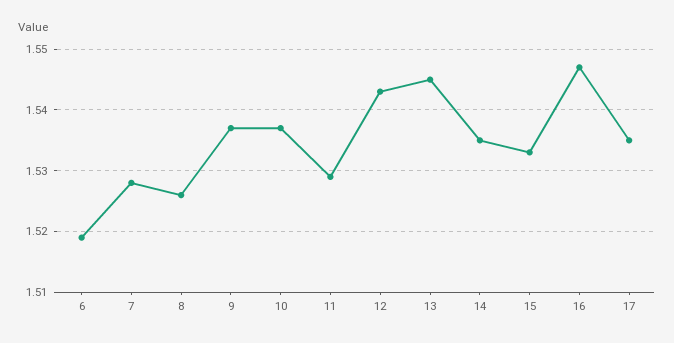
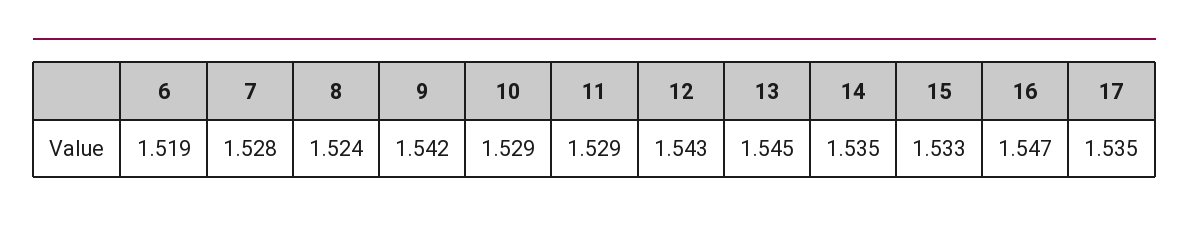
  {
    "6": 1.519,
    "7": 1.528,
-   "8": 1.526,
+   "8": 1.524,
-   "9": 1.537,
+   "9": 1.542,
-   "10": 1.537,
+   "10": 1.529,
    "11": 1.529,
    "12": 1.543,
    "13": 1.545,
    "14": 1.535,
    "15": 1.533,
    "16": 1.547,
    "17": 1.535
  }

